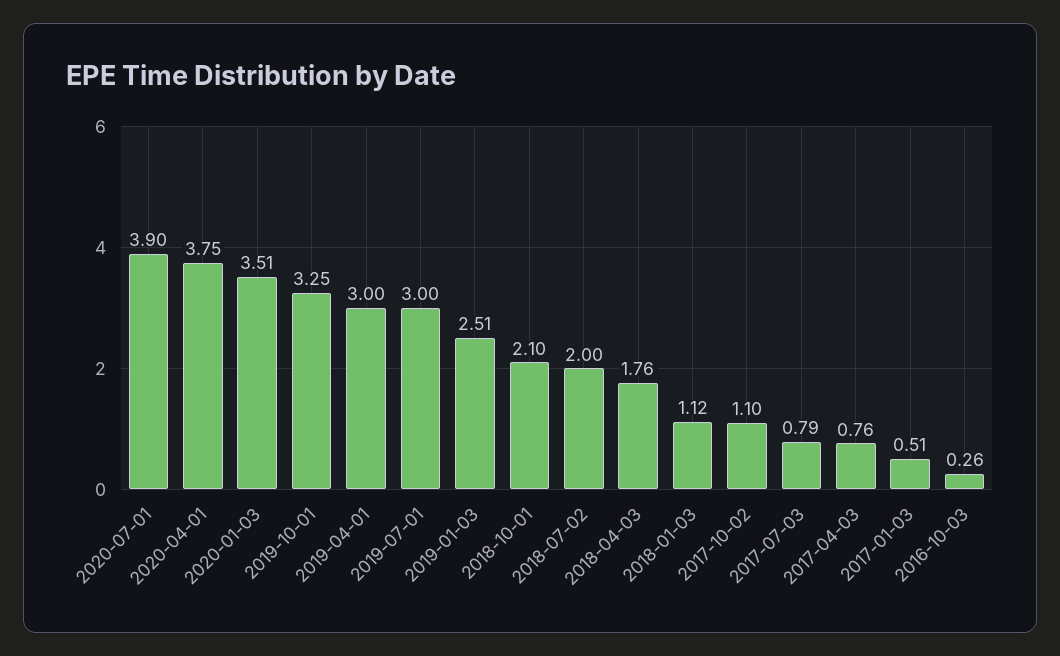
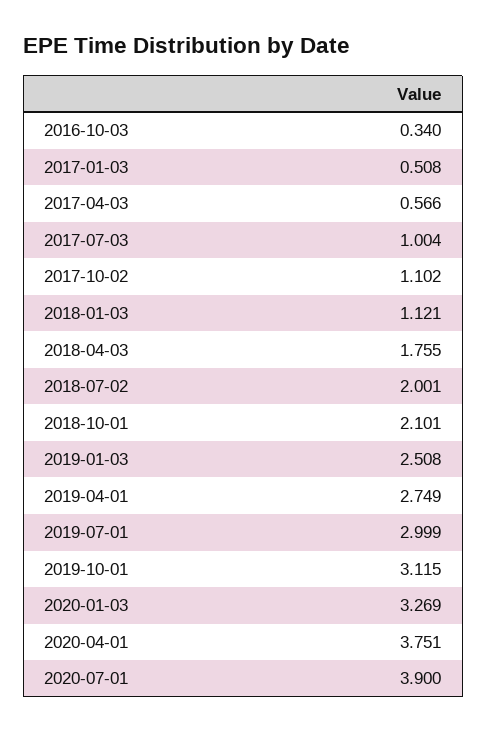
  {
    "2020-07-01": 3.9,
    "2020-04-01": 3.751,
-   "2020-01-03": 3.51,
+   "2020-01-03": 3.269,
-   "2019-10-01": 3.25,
+   "2019-10-01": 3.115,
-   "2019-04-01": 3,
+   "2019-04-01": 2.749,
    "2019-07-01": 2.999,
    "2019-01-03": 2.508,
    "2018-10-01": 2.101,
    "2018-07-02": 2.001,
    "2018-04-03": 1.755,
    "2018-01-03": 1.121,
    "2017-10-02": 1.102,
-   "2017-07-03": 0.79,
+   "2017-07-03": 1.004,
-   "2017-04-03": 0.76,
+   "2017-04-03": 0.566,
    "2017-01-03": 0.508,
-   "2016-10-03": 0.26
+   "2016-10-03": 0.34
  }

